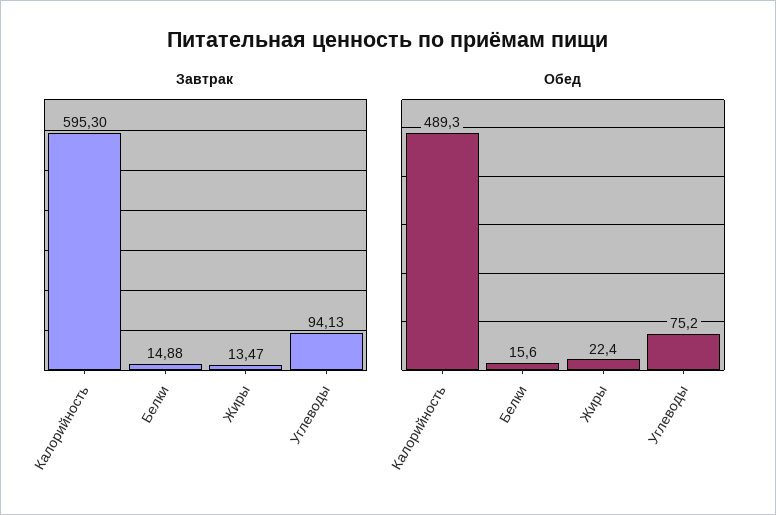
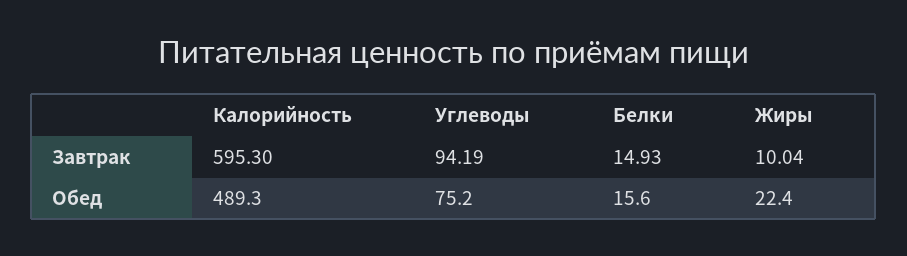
  {
    "Завтрак": {
      "Калорийность": 595.3,
-     "Белки": 14.88,
+     "Белки": 14.93,
-     "Жиры": 13.47,
+     "Жиры": 10.04,
-     "Углеводы": 94.13
+     "Углеводы": 94.19
    },
    "Обед": {
      "Калорийность": 489.3,
      "Белки": 15.6,
      "Жиры": 22.4,
      "Углеводы": 75.2
    }
  }

